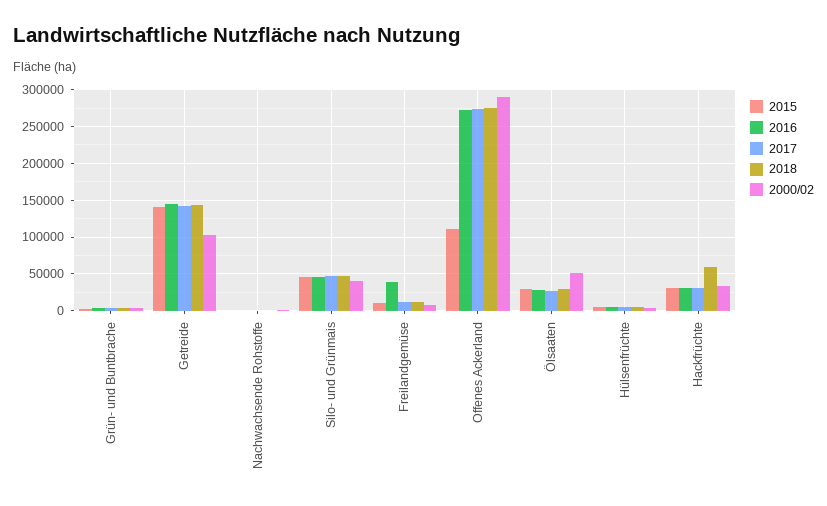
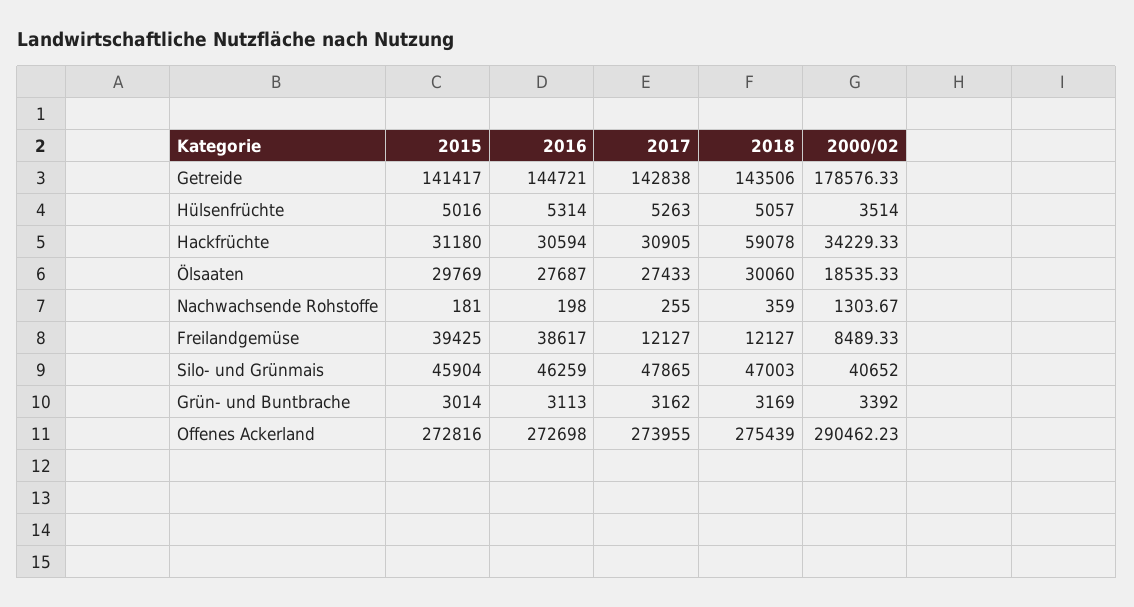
  {
    "2015": {
      "Grün- und Buntbrache": 3014,
      "Getreide": 141417,
      "Nachwachsende Rohstoffe": 181,
      "Silo- und Grünmais": 45904,
-     "Freilandgemüse": 10000,
+     "Freilandgemüse": 39425,
-     "Offenes Ackerland": 110000,
+     "Offenes Ackerland": 272816,
      "Ölsaaten": 29769,
      "Hülsenfrüchte": 5016,
      "Hackfrüchte": 31180
    },
    "2016": {
      "Grün- und Buntbrache": 3113,
      "Getreide": 144721,
      "Nachwachsende Rohstoffe": 198,
      "Silo- und Grünmais": 46259,
      "Freilandgemüse": 38617,
      "Offenes Ackerland": 272698,
      "Ölsaaten": 27687,
      "Hülsenfrüchte": 5314,
      "Hackfrüchte": 30594
    },
    "2017": {
      "Grün- und Buntbrache": 3162,
      "Getreide": 142838,
      "Nachwachsende Rohstoffe": 255,
      "Silo- und Grünmais": 47865,
      "Freilandgemüse": 12127,
      "Offenes Ackerland": 273955,
      "Ölsaaten": 27433,
      "Hülsenfrüchte": 5263,
      "Hackfrüchte": 30905
    },
    "2018": {
      "Grün- und Buntbrache": 3169,
      "Getreide": 143506,
      "Nachwachsende Rohstoffe": 359,
      "Silo- und Grünmais": 47003,
      "Freilandgemüse": 12127,
      "Offenes Ackerland": 275439,
      "Ölsaaten": 30060,
      "Hülsenfrüchte": 5057,
      "Hackfrüchte": 59078
    },
    "2000/02": {
      "Grün- und Buntbrache": 3392,
-     "Getreide": 100000,
+     "Getreide": 178576.33,
      "Nachwachsende Rohstoffe": 1303.67,
      "Silo- und Grünmais": 40652,
      "Freilandgemüse": 8489.33,
      "Offenes Ackerland": 290462.23,
-     "Ölsaaten": 50000,
+     "Ölsaaten": 18535.33,
      "Hülsenfrüchte": 3514,
      "Hackfrüchte": 34229.33
    }
  }

